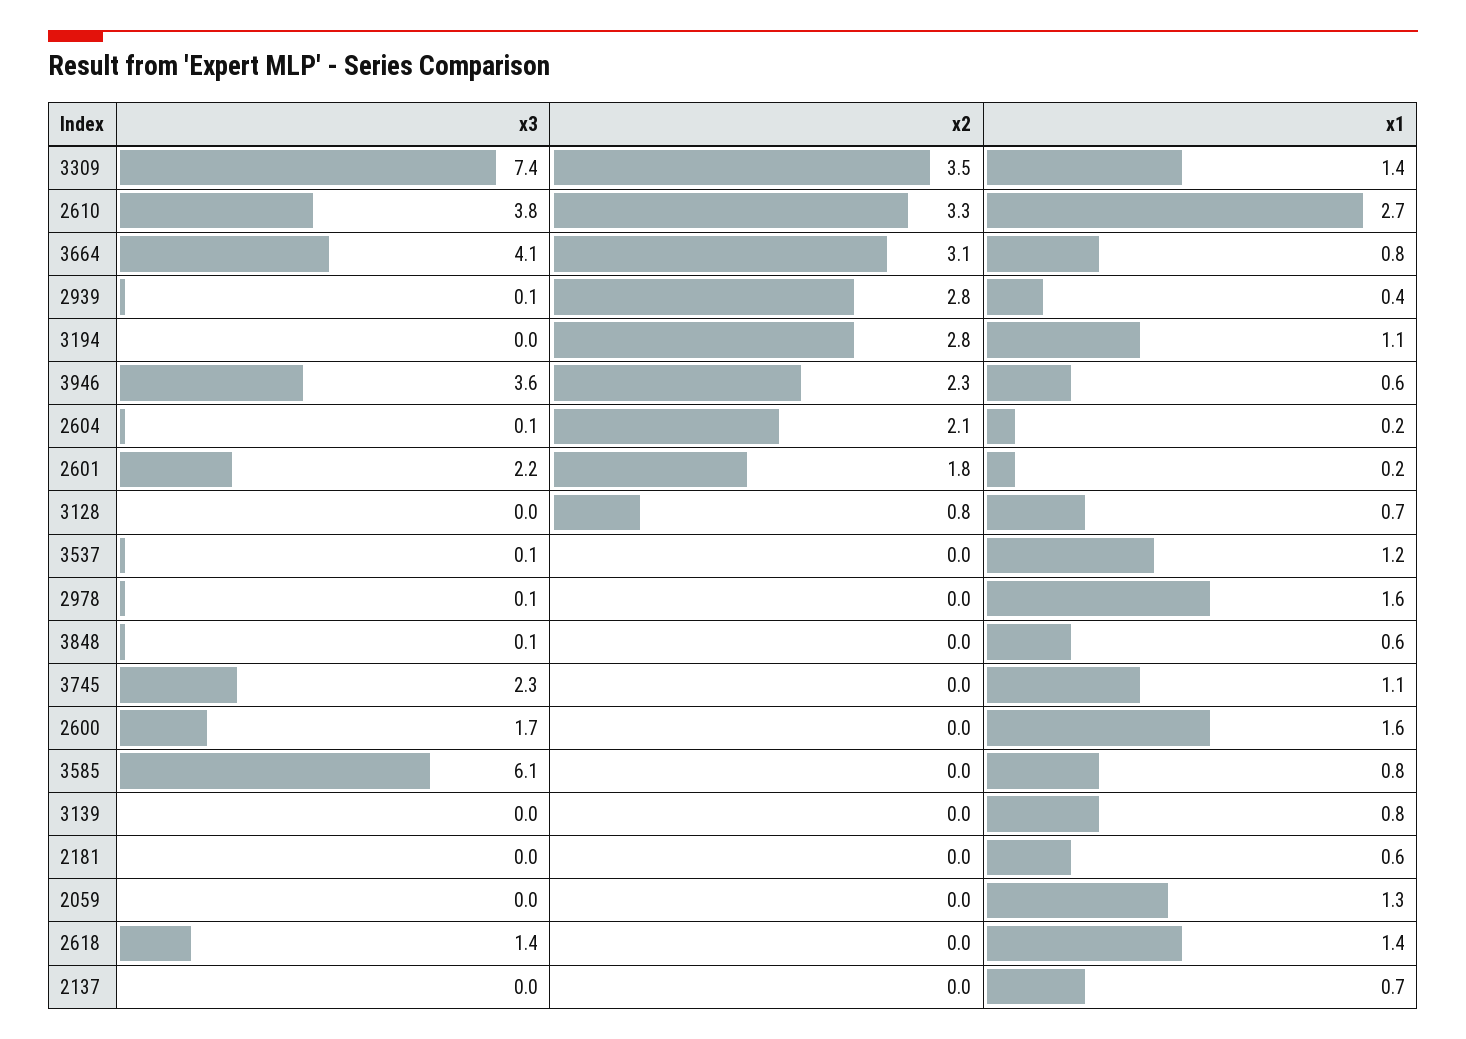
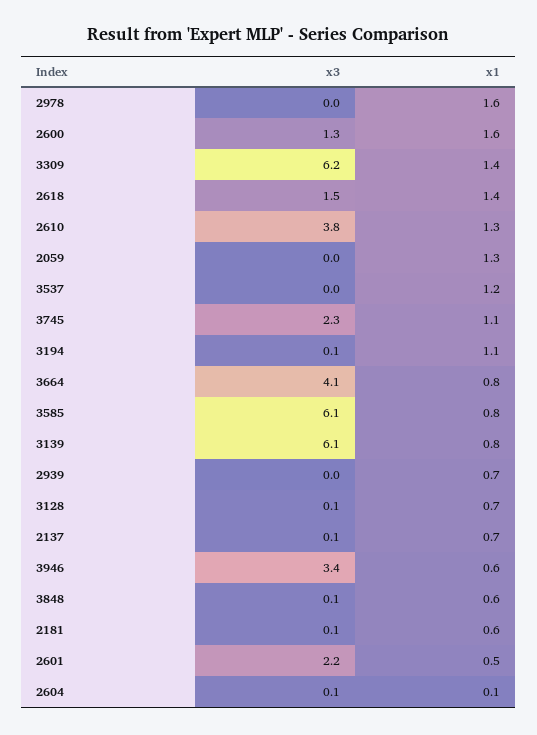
  {
    "x3": {
-     "3309": 7.4,
+     "3309": 6.2,
      "2610": 3.8,
      "3664": 4.1,
-     "2939": 0.1,
+     "2939": 0,
-     "3194": 0,
+     "3194": 0.1,
-     "3946": 3.6,
+     "3946": 3.4,
      "2604": 0.1,
      "2601": 2.2,
-     "3128": 0,
+     "3128": 0.1,
-     "3537": 0.1,
+     "3537": 0,
-     "2978": 0.1,
+     "2978": 0,
      "3848": 0.1,
      "3745": 2.3,
-     "2600": 1.7,
+     "2600": 1.3,
      "3585": 6.1,
-     "3139": 0,
+     "3139": 6.1,
-     "2181": 0,
+     "2181": 0.1,
      "2059": 0,
-     "2618": 1.4,
+     "2618": 1.5,
-     "2137": 0
+     "2137": 0.1
    },
-   "x2": {
-     "3309": 3.5,
-     "2610": 3.3,
-     "3664": 3.1,
-     "2939": 2.8,
-     "3194": 2.8,
-     "3946": 2.3,
-     "2604": 2.1,
-     "2601": 1.8,
-     "3128": 0.8,
-     "3537": 0,
-     "2978": 0,
-     "3848": 0,
-     "3745": 0,
-     "2600": 0,
-     "3585": 0,
-     "3139": 0,
-     "2181": 0,
-     "2059": 0,
-     "2618": 0,
-     "2137": 0
-   },
    "x1": {
      "3309": 1.4,
-     "2610": 2.7,
+     "2610": 1.3,
      "3664": 0.8,
-     "2939": 0.4,
+     "2939": 0.7,
      "3194": 1.1,
      "3946": 0.6,
-     "2604": 0.2,
+     "2604": 0.1,
-     "2601": 0.2,
+     "2601": 0.5,
      "3128": 0.7,
      "3537": 1.2,
      "2978": 1.6,
      "3848": 0.6,
      "3745": 1.1,
      "2600": 1.6,
      "3585": 0.8,
      "3139": 0.8,
      "2181": 0.6,
      "2059": 1.3,
      "2618": 1.4,
      "2137": 0.7
    }
  }

